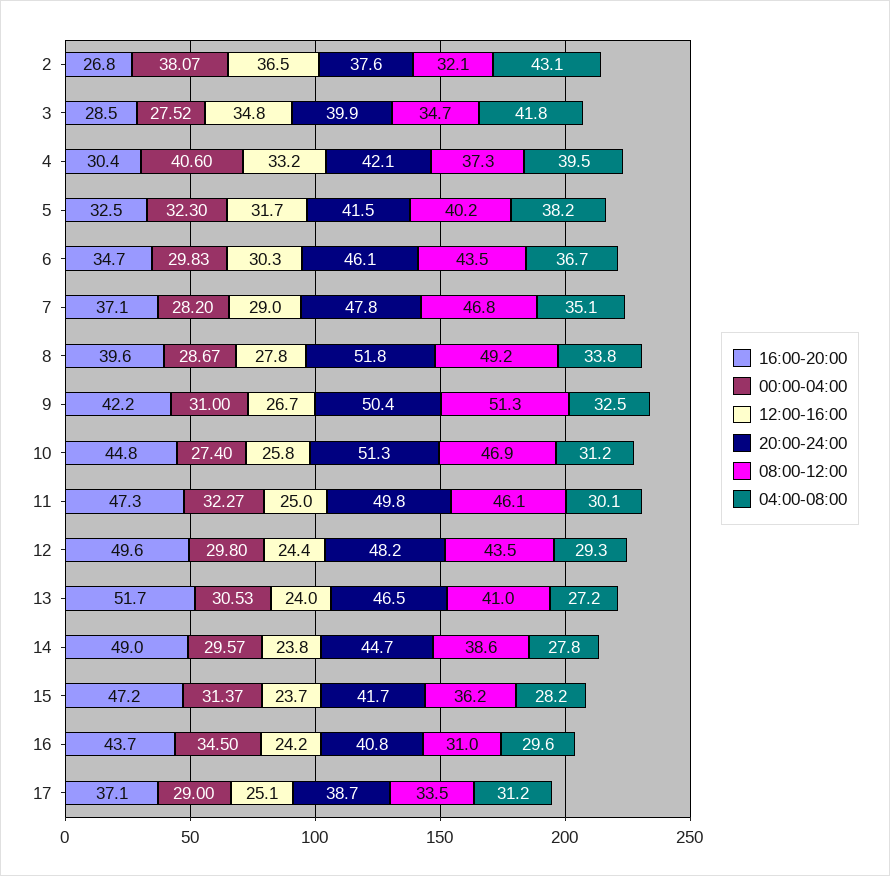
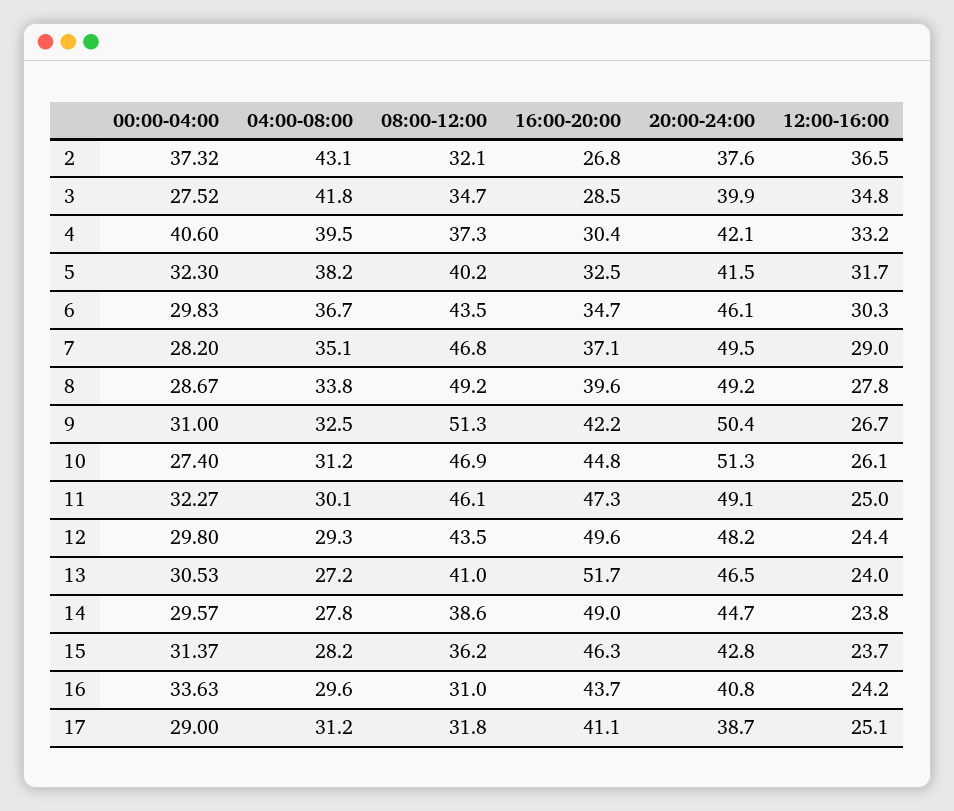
  {
    "16:00-20:00": {
      "2": 26.8,
      "3": 28.5,
      "4": 30.4,
      "5": 32.5,
      "6": 34.7,
      "7": 37.1,
      "8": 39.6,
      "9": 42.2,
      "10": 44.8,
      "11": 47.3,
      "12": 49.6,
      "13": 51.7,
      "14": 49,
-     "15": 47.2,
+     "15": 46.3,
      "16": 43.7,
-     "17": 37.1
+     "17": 41.1
    },
    "00:00-04:00": {
-     "2": 38.07,
+     "2": 37.32,
      "3": 27.52,
      "4": 40.6,
      "5": 32.3,
      "6": 29.83,
      "7": 28.2,
      "8": 28.67,
      "9": 31,
      "10": 27.4,
      "11": 32.27,
      "12": 29.8,
      "13": 30.53,
      "14": 29.57,
      "15": 31.37,
-     "16": 34.5,
+     "16": 33.63,
      "17": 29
    },
    "12:00-16:00": {
      "2": 36.5,
      "3": 34.8,
      "4": 33.2,
      "5": 31.7,
      "6": 30.3,
      "7": 29,
      "8": 27.8,
      "9": 26.7,
-     "10": 25.8,
+     "10": 26.1,
      "11": 25,
      "12": 24.4,
      "13": 24,
      "14": 23.8,
      "15": 23.7,
      "16": 24.2,
      "17": 25.1
    },
    "20:00-24:00": {
      "2": 37.6,
      "3": 39.9,
      "4": 42.1,
      "5": 41.5,
      "6": 46.1,
-     "7": 47.8,
+     "7": 49.5,
-     "8": 51.8,
+     "8": 49.2,
      "9": 50.4,
      "10": 51.3,
-     "11": 49.8,
+     "11": 49.1,
      "12": 48.2,
      "13": 46.5,
      "14": 44.7,
-     "15": 41.7,
+     "15": 42.8,
      "16": 40.8,
      "17": 38.7
    },
    "08:00-12:00": {
      "2": 32.1,
      "3": 34.7,
      "4": 37.3,
      "5": 40.2,
      "6": 43.5,
      "7": 46.8,
      "8": 49.2,
      "9": 51.3,
      "10": 46.9,
      "11": 46.1,
      "12": 43.5,
      "13": 41,
      "14": 38.6,
      "15": 36.2,
      "16": 31,
-     "17": 33.5
+     "17": 31.8
    },
    "04:00-08:00": {
      "2": 43.1,
      "3": 41.8,
      "4": 39.5,
      "5": 38.2,
      "6": 36.7,
      "7": 35.1,
      "8": 33.8,
      "9": 32.5,
      "10": 31.2,
      "11": 30.1,
      "12": 29.3,
      "13": 27.2,
      "14": 27.8,
      "15": 28.2,
      "16": 29.6,
      "17": 31.2
    }
  }

